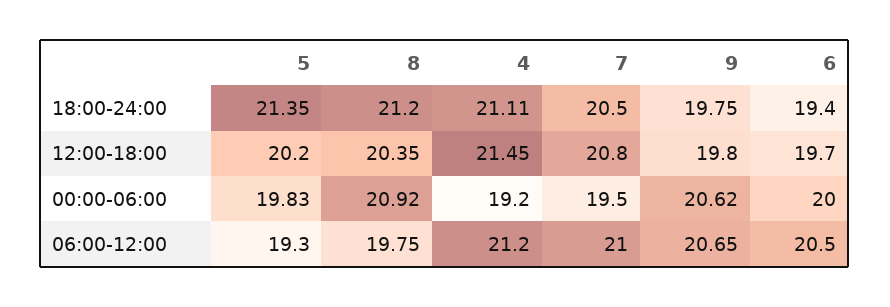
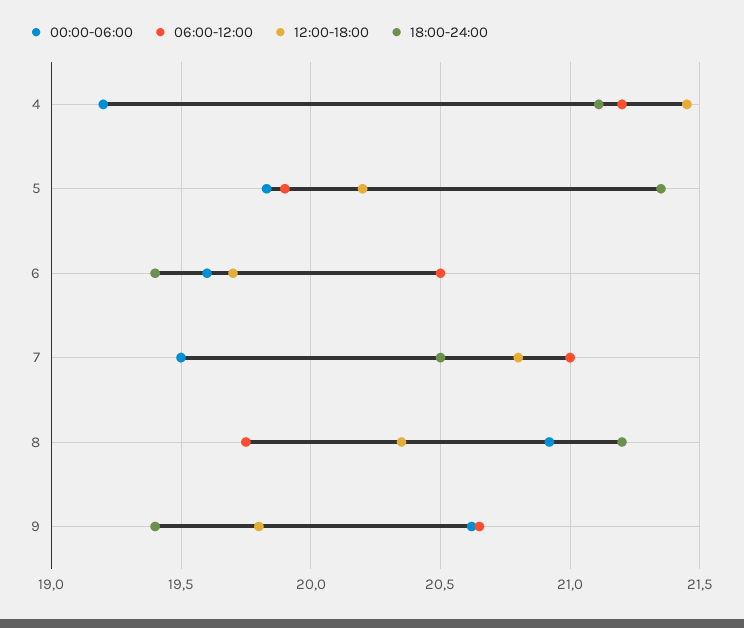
  {
    "18:00-24:00": {
      "5": 21.35,
      "8": 21.2,
      "4": 21.11,
      "7": 20.5,
-     "9": 19.75,
+     "9": 19.4,
      "6": 19.4
    },
    "12:00-18:00": {
      "5": 20.2,
      "8": 20.35,
      "4": 21.45,
      "7": 20.8,
      "9": 19.8,
      "6": 19.7
    },
    "00:00-06:00": {
      "5": 19.83,
      "8": 20.92,
      "4": 19.2,
      "7": 19.5,
      "9": 20.62,
-     "6": 20
+     "6": 19.6
    },
    "06:00-12:00": {
-     "5": 19.3,
+     "5": 19.9,
      "8": 19.75,
      "4": 21.2,
      "7": 21,
      "9": 20.65,
      "6": 20.5
    }
  }

